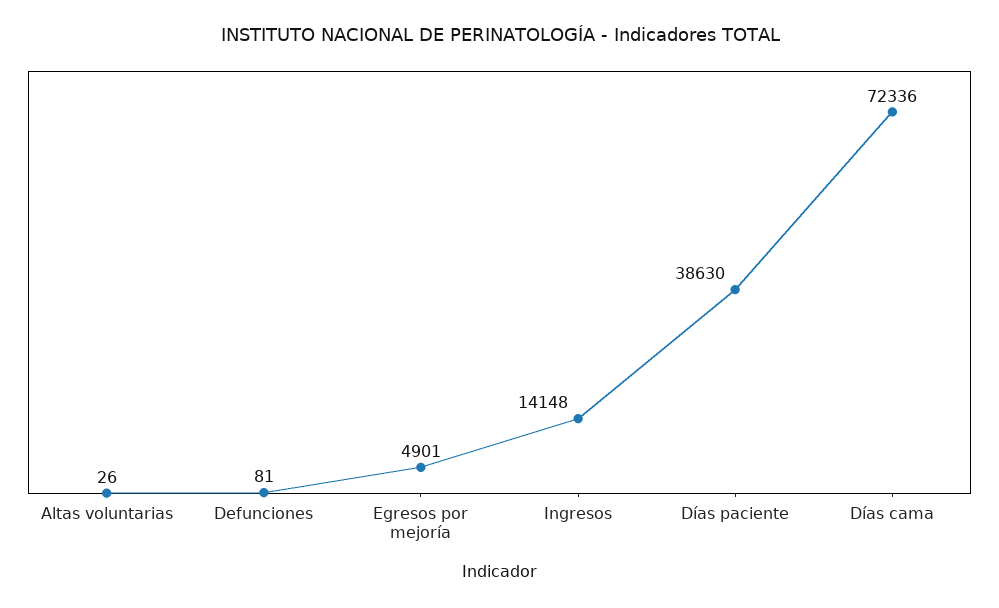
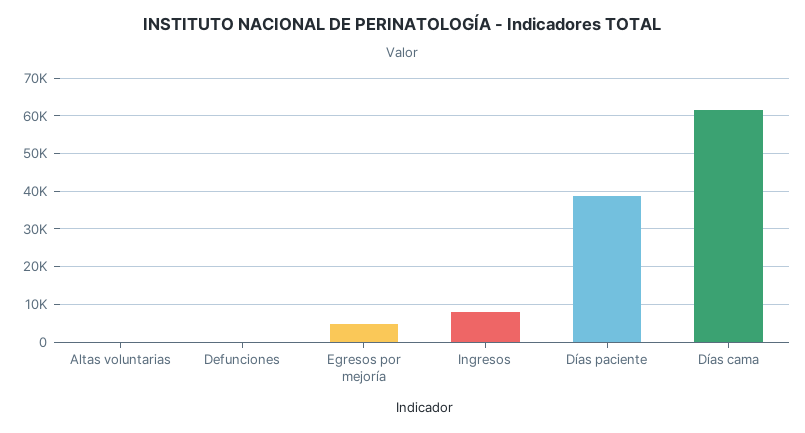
  {
    "Altas voluntarias": 26,
    "Defunciones": 81,
    "Egresos por mejoría": 4901,
-   "Ingresos": 14148,
+   "Ingresos": 8000,
    "Días paciente": 38630,
-   "Días cama": 72336
+   "Días cama": 62000
  }

